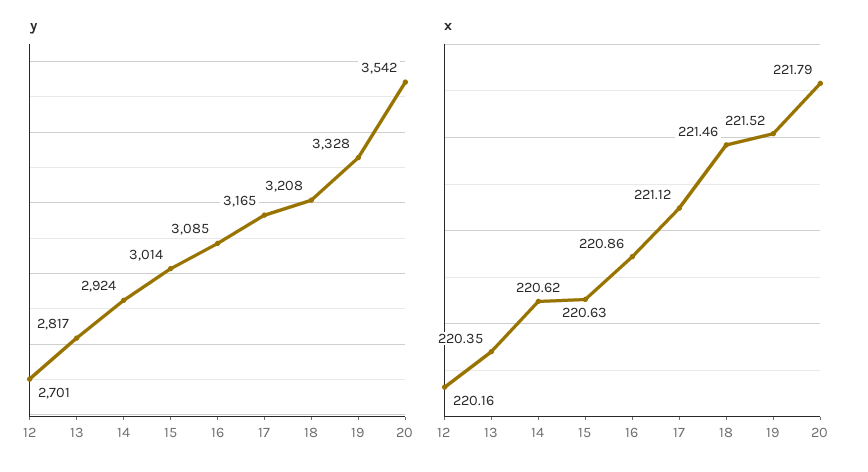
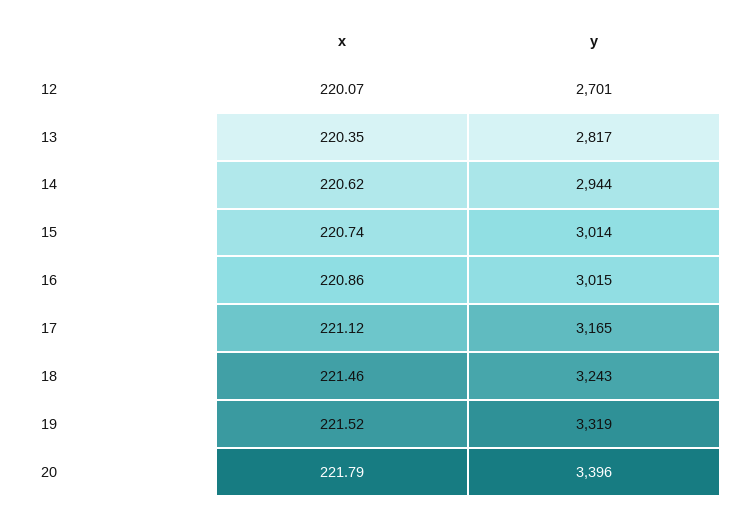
  {
    "y": {
      "12": 2701,
      "13": 2817,
-     "14": 2924,
+     "14": 2944,
      "15": 3014,
-     "16": 3085,
+     "16": 3015,
      "17": 3165,
-     "18": 3208,
+     "18": 3243,
-     "19": 3328,
+     "19": 3319,
-     "20": 3542
+     "20": 3396
    },
    "x": {
-     "12": 220.16,
+     "12": 220.07,
      "13": 220.35,
      "14": 220.62,
-     "15": 220.63,
+     "15": 220.74,
      "16": 220.86,
      "17": 221.12,
      "18": 221.46,
      "19": 221.52,
      "20": 221.79
    }
  }

